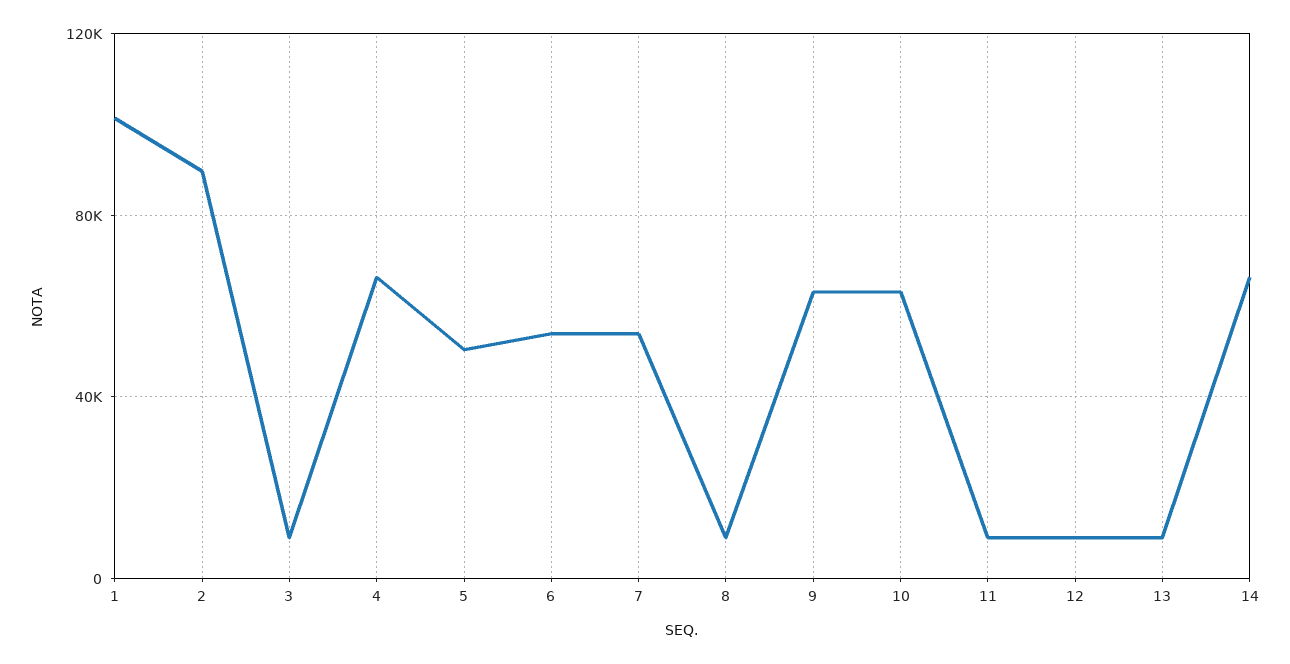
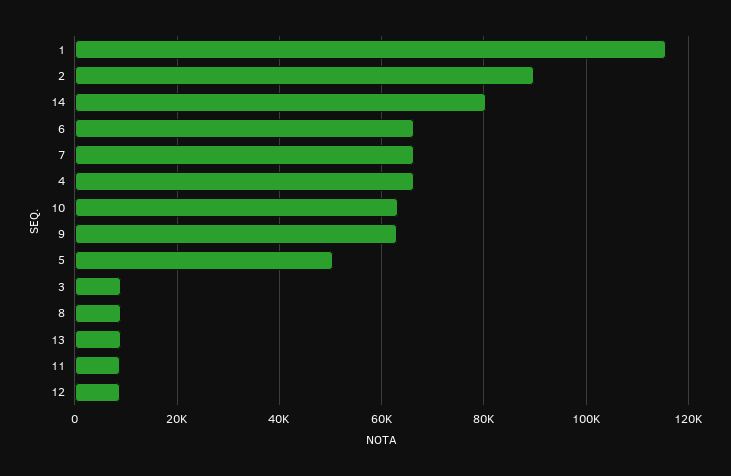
  {
-   "1": 100000,
+   "1": 116000,
    "2": 90000,
    "3": 8000,
    "4": 66000,
    "5": 50000,
-   "6": 55000,
+   "6": 66000,
-   "7": 55000,
+   "7": 66000,
    "8": 8000,
    "9": 64000,
    "10": 64000,
    "11": 8000,
    "12": 8000,
    "13": 8000,
-   "14": 65000
+   "14": 80000
  }

